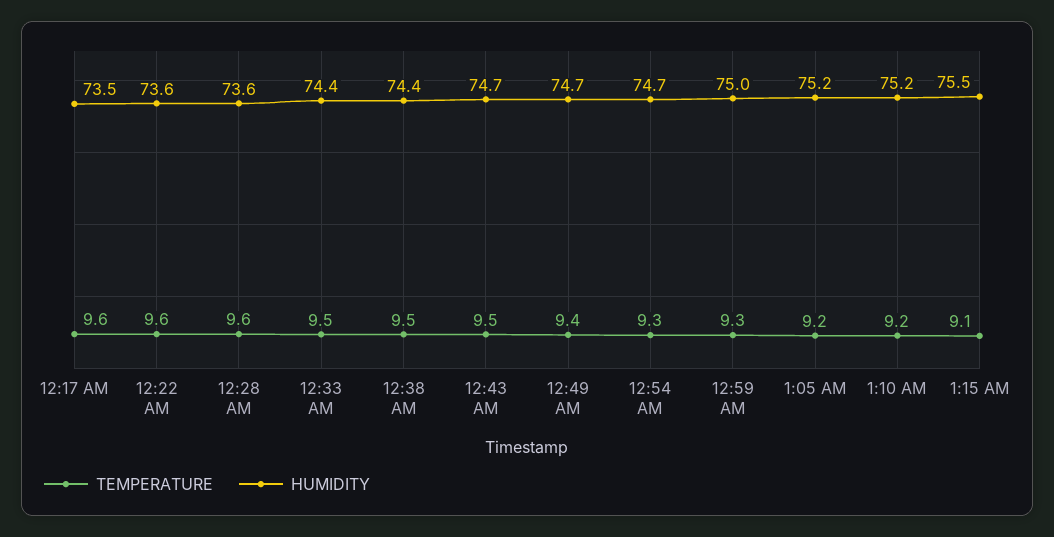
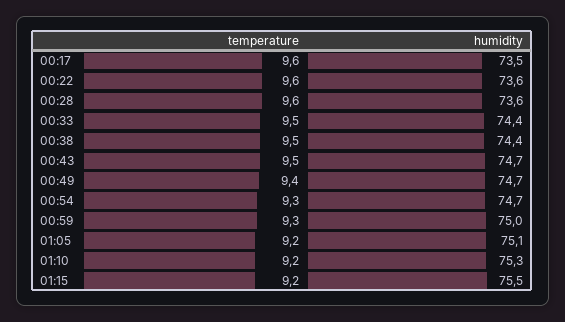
  {
    "TEMPERATURE": {
      "12:17 AM": 9.6,
      "12:22 AM": 9.6,
      "12:28 AM": 9.6,
      "12:33 AM": 9.5,
      "12:38 AM": 9.5,
      "12:43 AM": 9.5,
      "12:49 AM": 9.4,
      "12:54 AM": 9.3,
      "12:59 AM": 9.3,
      "1:05 AM": 9.2,
      "1:10 AM": 9.2,
-     "1:15 AM": 9.1
+     "1:15 AM": 9.2
    },
    "HUMIDITY": {
      "12:17 AM": 73.5,
      "12:22 AM": 73.6,
      "12:28 AM": 73.6,
      "12:33 AM": 74.4,
      "12:38 AM": 74.4,
      "12:43 AM": 74.7,
      "12:49 AM": 74.7,
      "12:54 AM": 74.7,
      "12:59 AM": 75,
-     "1:05 AM": 75.2,
+     "1:05 AM": 75.1,
-     "1:10 AM": 75.2,
+     "1:10 AM": 75.3,
      "1:15 AM": 75.5
    }
  }

